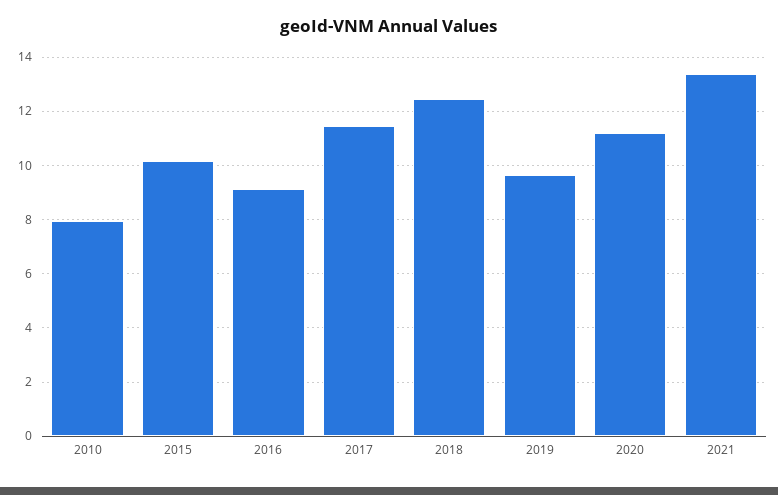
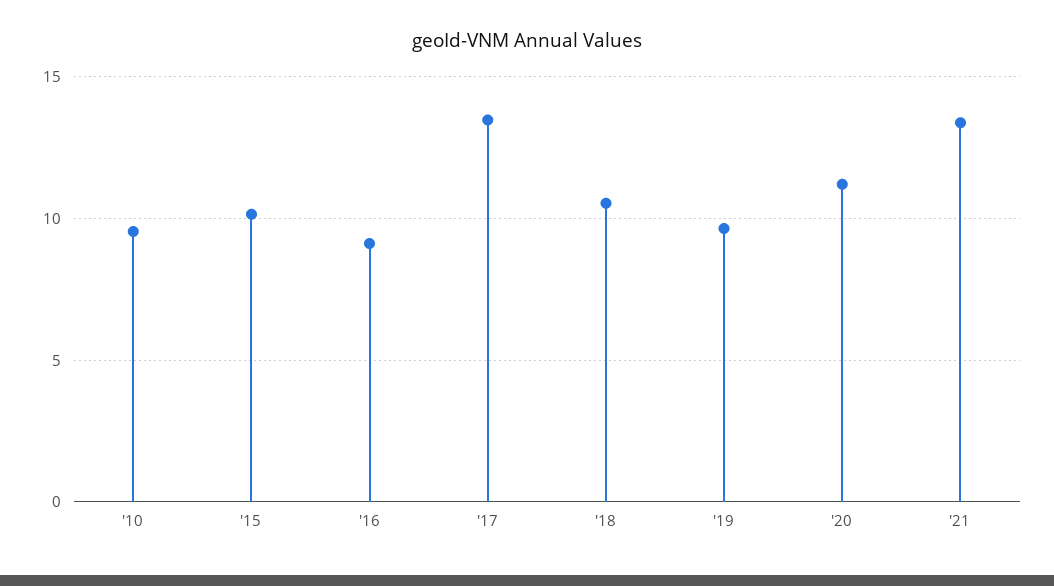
  {
-   "2010": 8,
+   "2010": 9.5,
    "2015": 10.25,
    "2016": 9,
-   "2017": 11.5,
+   "2017": 13.5,
-   "2018": 12.5,
+   "2018": 10.5,
    "2019": 9.75,
    "2020": 11.25,
    "2021": 13.5
  }

